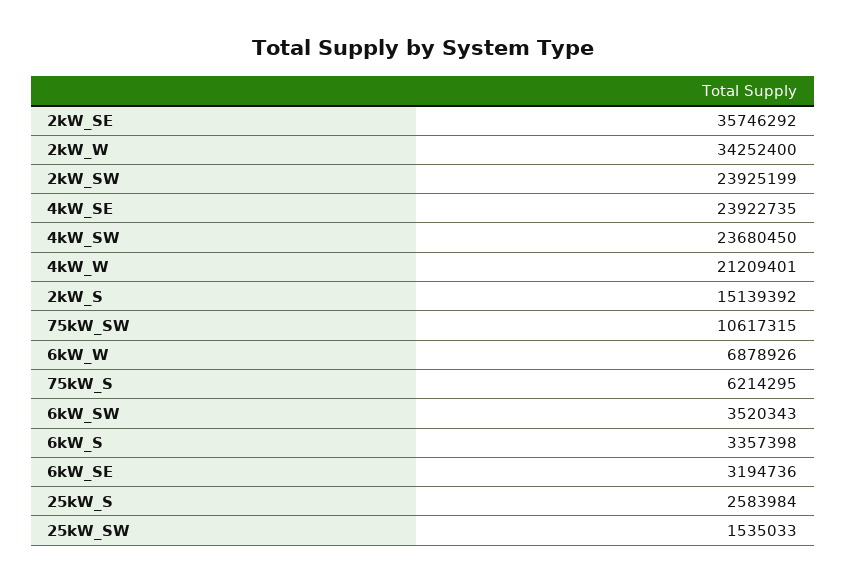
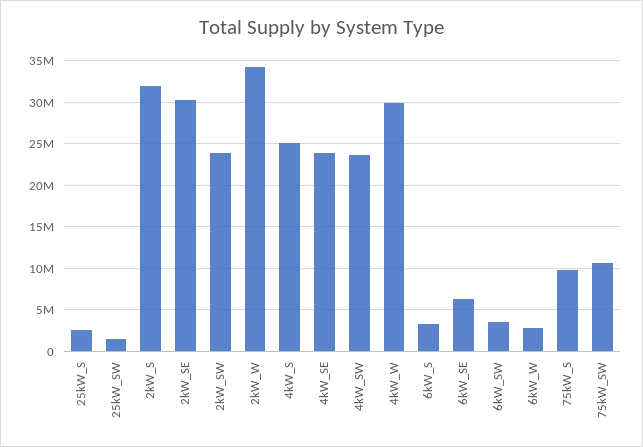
  {
-   "2kW_SE": 35746292,
+   "2kW_SE": 30000000,
    "2kW_W": 34252400,
    "2kW_SW": 23925199,
    "4kW_SE": 23922735,
    "4kW_SW": 23680450,
-   "4kW_W": 21209401,
+   "4kW_W": 30000000,
-   "2kW_S": 15139392,
+   "2kW_S": 32000000,
    "75kW_SW": 10617315,
-   "6kW_W": 6878926,
+   "6kW_W": 3000000,
-   "75kW_S": 6214295,
+   "75kW_S": 10000000,
    "6kW_SW": 3520343,
    "6kW_S": 3357398,
-   "6kW_SE": 3194736,
+   "6kW_SE": 6000000,
    "25kW_S": 2583984,
-   "25kW_SW": 1535033
+   "25kW_SW": 1535033,
+   "4kW_S": 25000000
  }

